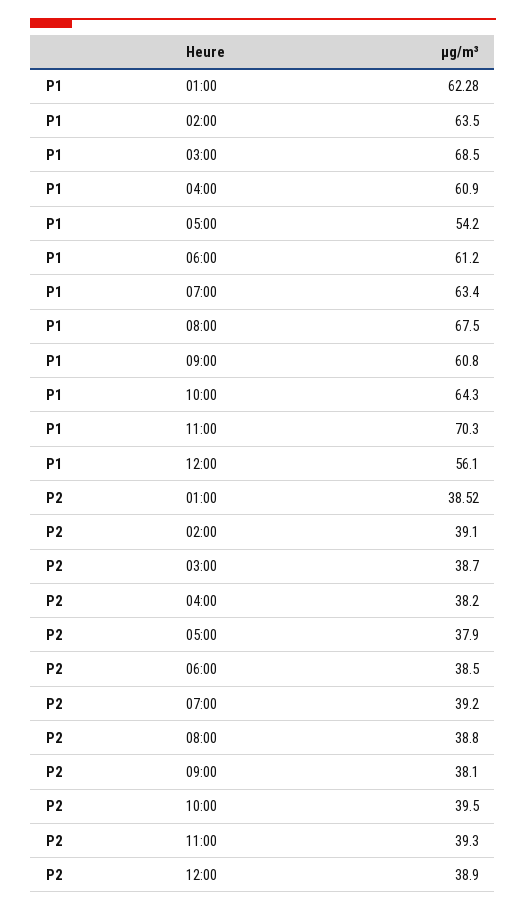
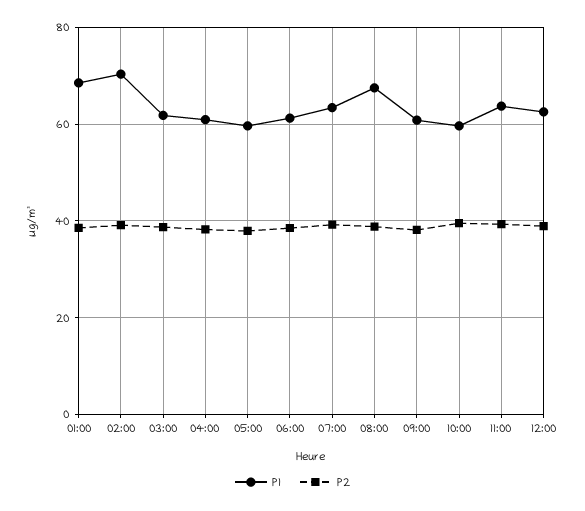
  {
    "P1": {
-     "01:00": 62.28,
+     "01:00": 68,
-     "02:00": 63.5,
+     "02:00": 70,
-     "03:00": 68.5,
+     "03:00": 62,
      "04:00": 60.9,
-     "05:00": 54.2,
+     "05:00": 60,
      "06:00": 61.2,
      "07:00": 63.4,
      "08:00": 67.5,
      "09:00": 60.8,
-     "10:00": 64.3,
+     "10:00": 60,
-     "11:00": 70.3,
+     "11:00": 64,
-     "12:00": 56.1
+     "12:00": 62
    },
    "P2": {
      "01:00": 38.52,
      "02:00": 39.1,
      "03:00": 38.7,
      "04:00": 38.2,
      "05:00": 37.9,
      "06:00": 38.5,
      "07:00": 39.2,
      "08:00": 38.8,
      "09:00": 38.1,
      "10:00": 39.5,
      "11:00": 39.3,
      "12:00": 38.9
    }
  }

